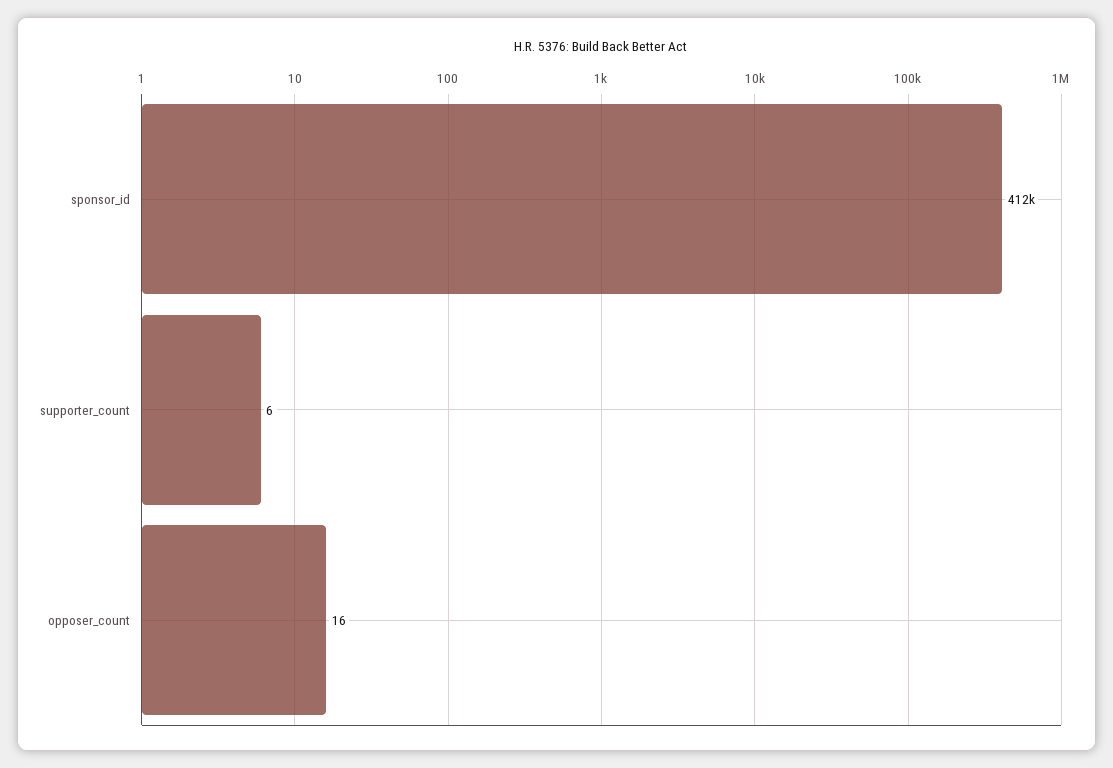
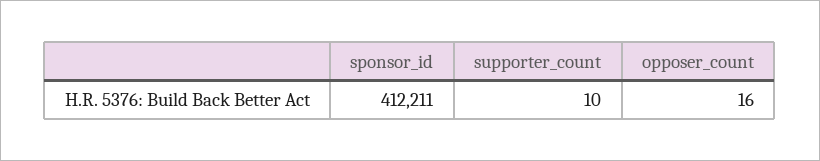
  {
    "sponsor_id": 412211,
-   "supporter_count": 6,
+   "supporter_count": 10,
    "opposer_count": 16
  }

